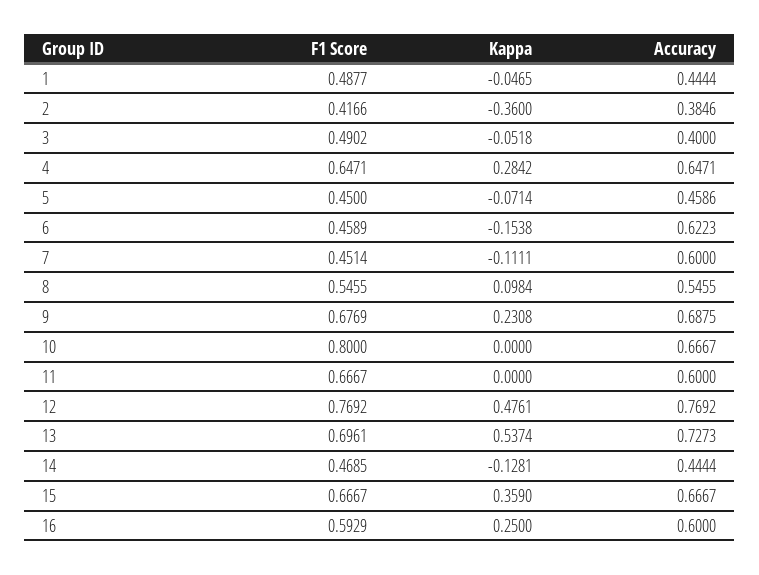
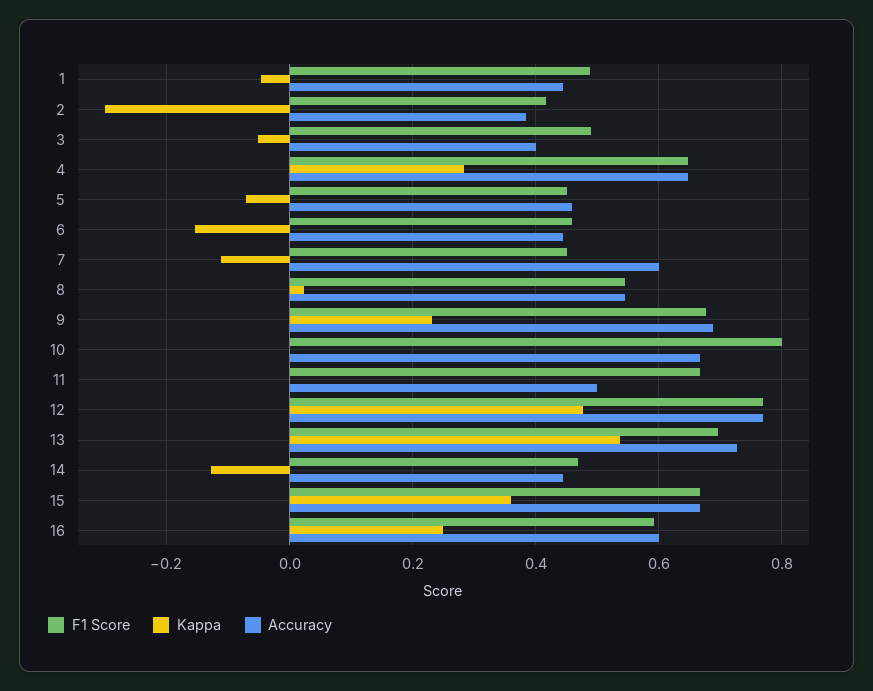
  {
    "F1 Score": {
      "1": 0.4877,
      "2": 0.4166,
      "3": 0.4902,
      "4": 0.6471,
      "5": 0.45,
      "6": 0.4589,
      "7": 0.4514,
      "8": 0.5455,
      "9": 0.6769,
      "10": 0.8,
      "11": 0.6667,
      "12": 0.7692,
      "13": 0.6961,
      "14": 0.4685,
      "15": 0.6667,
      "16": 0.5929
    },
    "Kappa": {
      "1": -0.0465,
-     "2": -0.36,
+     "2": -0.3,
      "3": -0.0518,
      "4": 0.2842,
      "5": -0.0714,
      "6": -0.1538,
      "7": -0.1111,
-     "8": 0.0984,
+     "8": 0.02,
      "9": 0.2308,
      "10": 0,
      "11": 0,
      "12": 0.4761,
      "13": 0.5374,
      "14": -0.1281,
      "15": 0.359,
      "16": 0.25
    },
    "Accuracy": {
      "1": 0.4444,
      "2": 0.3846,
      "3": 0.4,
      "4": 0.6471,
      "5": 0.4586,
-     "6": 0.6223,
+     "6": 0.44,
      "7": 0.6,
      "8": 0.5455,
      "9": 0.6875,
      "10": 0.6667,
-     "11": 0.6,
+     "11": 0.5,
      "12": 0.7692,
      "13": 0.7273,
      "14": 0.4444,
      "15": 0.6667,
      "16": 0.6
    }
  }

